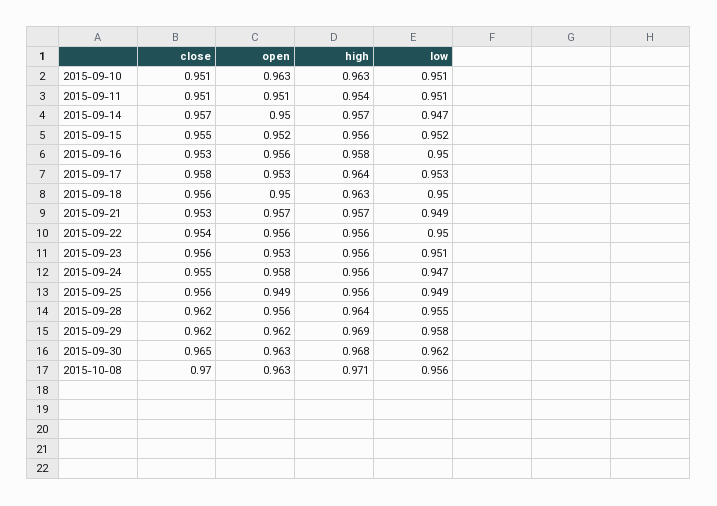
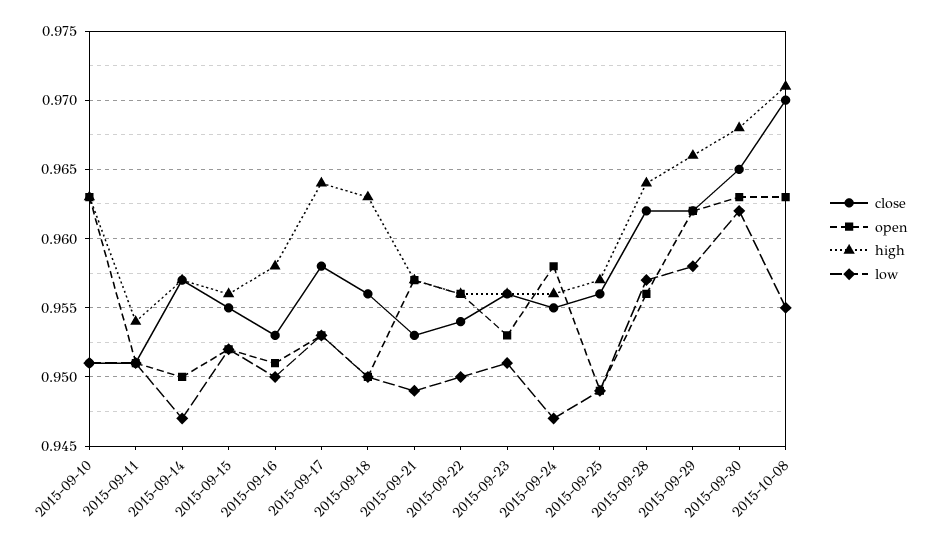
  {
    "close": {
      "2015-09-10": 0.951,
      "2015-09-11": 0.951,
      "2015-09-14": 0.957,
      "2015-09-15": 0.955,
      "2015-09-16": 0.953,
      "2015-09-17": 0.958,
      "2015-09-18": 0.956,
      "2015-09-21": 0.953,
      "2015-09-22": 0.954,
      "2015-09-23": 0.956,
      "2015-09-24": 0.955,
      "2015-09-25": 0.956,
      "2015-09-28": 0.962,
      "2015-09-29": 0.962,
      "2015-09-30": 0.965,
      "2015-10-08": 0.97
    },
    "open": {
      "2015-09-10": 0.963,
      "2015-09-11": 0.951,
      "2015-09-14": 0.95,
      "2015-09-15": 0.952,
-     "2015-09-16": 0.956,
+     "2015-09-16": 0.951,
      "2015-09-17": 0.953,
      "2015-09-18": 0.95,
      "2015-09-21": 0.957,
      "2015-09-22": 0.956,
      "2015-09-23": 0.953,
      "2015-09-24": 0.958,
      "2015-09-25": 0.949,
      "2015-09-28": 0.956,
      "2015-09-29": 0.962,
      "2015-09-30": 0.963,
      "2015-10-08": 0.963
    },
    "high": {
      "2015-09-10": 0.963,
      "2015-09-11": 0.954,
      "2015-09-14": 0.957,
      "2015-09-15": 0.956,
      "2015-09-16": 0.958,
      "2015-09-17": 0.964,
      "2015-09-18": 0.963,
      "2015-09-21": 0.957,
      "2015-09-22": 0.956,
      "2015-09-23": 0.956,
      "2015-09-24": 0.956,
-     "2015-09-25": 0.956,
+     "2015-09-25": 0.957,
      "2015-09-28": 0.964,
-     "2015-09-29": 0.969,
+     "2015-09-29": 0.966,
      "2015-09-30": 0.968,
      "2015-10-08": 0.971
    },
    "low": {
      "2015-09-10": 0.951,
      "2015-09-11": 0.951,
      "2015-09-14": 0.947,
      "2015-09-15": 0.952,
      "2015-09-16": 0.95,
      "2015-09-17": 0.953,
      "2015-09-18": 0.95,
      "2015-09-21": 0.949,
      "2015-09-22": 0.95,
      "2015-09-23": 0.951,
      "2015-09-24": 0.947,
      "2015-09-25": 0.949,
-     "2015-09-28": 0.955,
+     "2015-09-28": 0.957,
      "2015-09-29": 0.958,
      "2015-09-30": 0.962,
-     "2015-10-08": 0.956
+     "2015-10-08": 0.955
    }
  }

